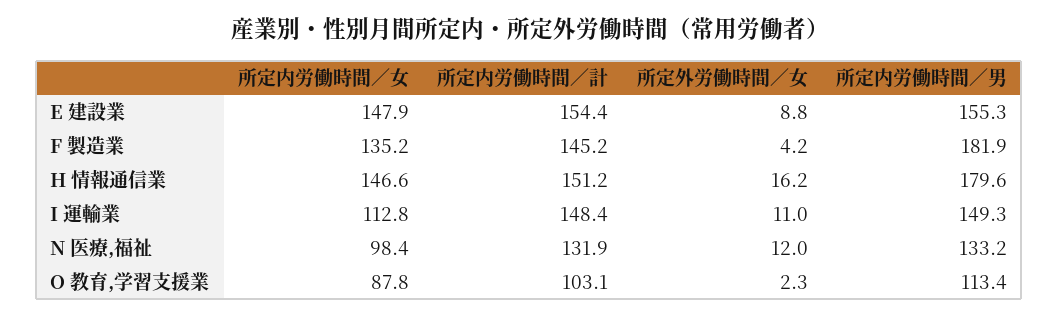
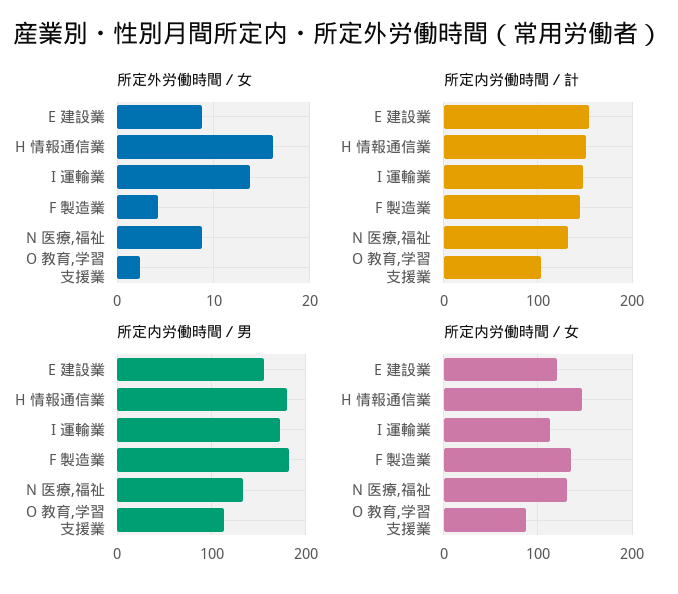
  {
    "所定内労働時間／女": {
-     "E 建設業": 147.9,
+     "E 建設業": 120,
      "F 製造業": 135.2,
      "H 情報通信業": 146.6,
      "I 運輸業": 112.8,
-     "N 医療,福祉": 98.4,
+     "N 医療,福祉": 130,
      "O 教育,学習支援業": 87.8
    },
    "所定内労働時間／計": {
      "E 建設業": 154.4,
      "F 製造業": 145.2,
      "H 情報通信業": 151.2,
      "I 運輸業": 148.4,
      "N 医療,福祉": 131.9,
      "O 教育,学習支援業": 103.1
    },
    "所定外労働時間／女": {
      "E 建設業": 8.8,
      "F 製造業": 4.2,
      "H 情報通信業": 16.2,
-     "I 運輸業": 11,
+     "I 運輸業": 14,
-     "N 医療,福祉": 12,
+     "N 医療,福祉": 9,
      "O 教育,学習支援業": 2.3
    },
    "所定内労働時間／男": {
      "E 建設業": 155.3,
      "F 製造業": 181.9,
      "H 情報通信業": 179.6,
-     "I 運輸業": 149.3,
+     "I 運輸業": 170,
      "N 医療,福祉": 133.2,
      "O 教育,学習支援業": 113.4
    }
  }

